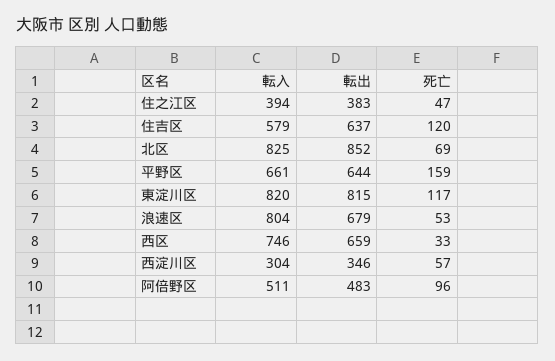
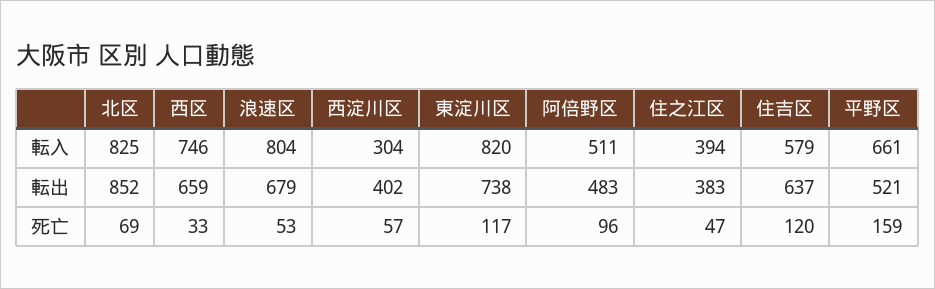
  {
    "転入": {
      "住之江区": 394,
      "住吉区": 579,
      "北区": 825,
      "平野区": 661,
      "東淀川区": 820,
      "浪速区": 804,
      "西区": 746,
      "西淀川区": 304,
      "阿倍野区": 511
    },
    "転出": {
      "住之江区": 383,
      "住吉区": 637,
      "北区": 852,
-     "平野区": 644,
+     "平野区": 521,
-     "東淀川区": 815,
+     "東淀川区": 738,
      "浪速区": 679,
      "西区": 659,
-     "西淀川区": 346,
+     "西淀川区": 402,
      "阿倍野区": 483
    },
    "死亡": {
      "住之江区": 47,
      "住吉区": 120,
      "北区": 69,
      "平野区": 159,
      "東淀川区": 117,
      "浪速区": 53,
      "西区": 33,
      "西淀川区": 57,
      "阿倍野区": 96
    }
  }

